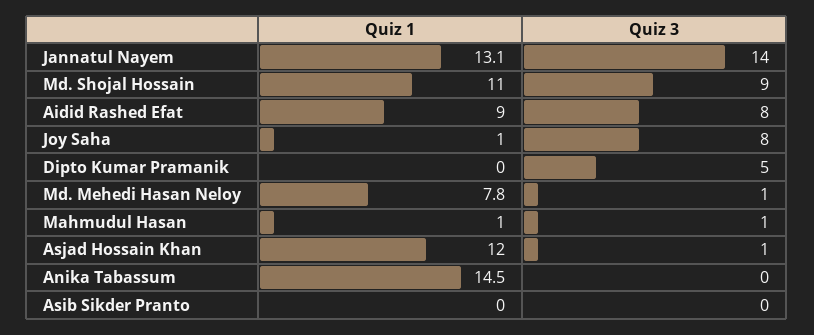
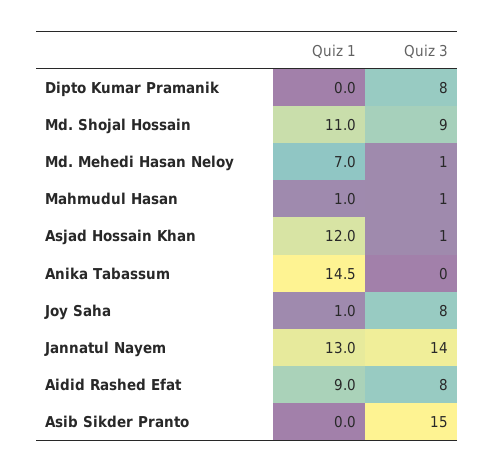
  {
    "Quiz 1": {
-     "Jannatul Nayem": 13.1,
+     "Jannatul Nayem": 13,
      "Md. Shojal Hossain": 11,
      "Aidid Rashed Efat": 9,
      "Joy Saha": 1,
      "Dipto Kumar Pramanik": 0,
-     "Md. Mehedi Hasan Neloy": 7.8,
+     "Md. Mehedi Hasan Neloy": 7,
      "Mahmudul Hasan": 1,
      "Asjad Hossain Khan": 12,
      "Anika Tabassum": 14.5,
      "Asib Sikder Pranto": 0
    },
    "Quiz 3": {
      "Jannatul Nayem": 14,
      "Md. Shojal Hossain": 9,
      "Aidid Rashed Efat": 8,
      "Joy Saha": 8,
-     "Dipto Kumar Pramanik": 5,
+     "Dipto Kumar Pramanik": 8,
      "Md. Mehedi Hasan Neloy": 1,
      "Mahmudul Hasan": 1,
      "Asjad Hossain Khan": 1,
      "Anika Tabassum": 0,
-     "Asib Sikder Pranto": 0
+     "Asib Sikder Pranto": 15
    }
  }

